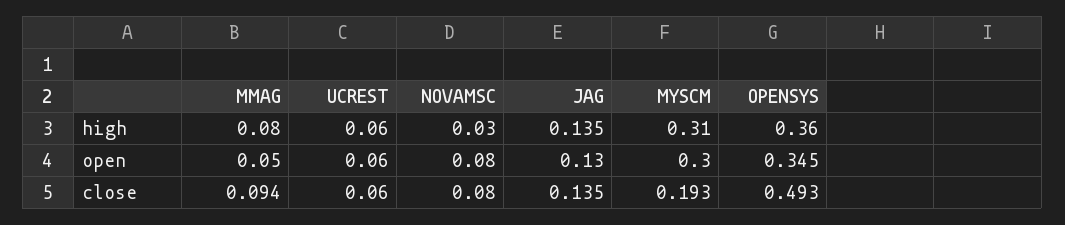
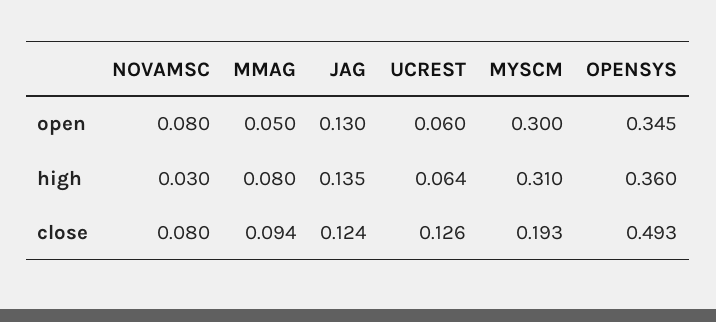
  {
    "MMAG": {
      "high": 0.08,
      "open": 0.05,
      "close": 0.094
    },
    "UCREST": {
-     "high": 0.06,
+     "high": 0.064,
      "open": 0.06,
-     "close": 0.06
+     "close": 0.126
    },
    "NOVAMSC": {
      "high": 0.03,
      "open": 0.08,
      "close": 0.08
    },
    "JAG": {
      "high": 0.135,
      "open": 0.13,
-     "close": 0.135
+     "close": 0.124
    },
    "MYSCM": {
      "high": 0.31,
      "open": 0.3,
      "close": 0.193
    },
    "OPENSYS": {
      "high": 0.36,
      "open": 0.345,
      "close": 0.493
    }
  }

